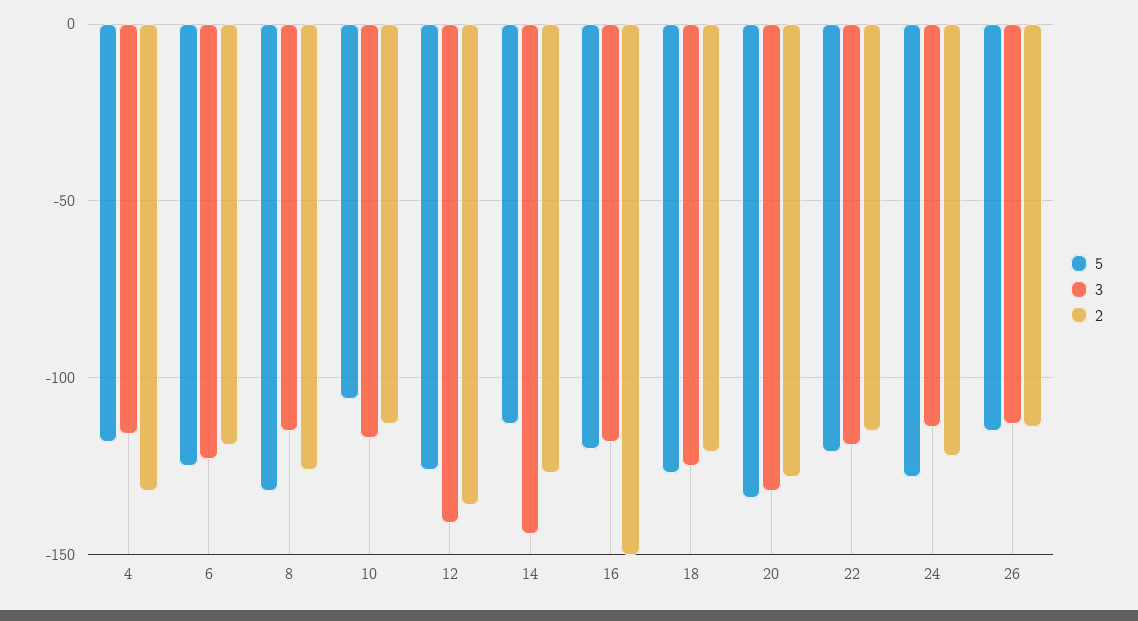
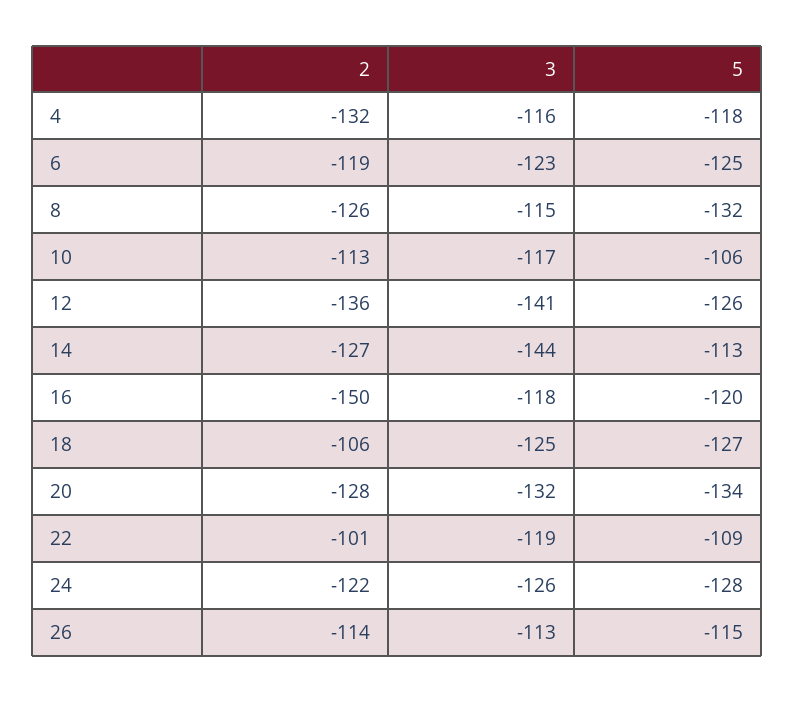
  {
    "5": {
      "4": -118,
      "6": -125,
      "8": -132,
      "10": -106,
      "12": -126,
      "14": -113,
      "16": -120,
      "18": -127,
      "20": -134,
-     "22": -120,
+     "22": -109,
      "24": -128,
      "26": -115
    },
    "3": {
      "4": -116,
      "6": -123,
      "8": -115,
      "10": -117,
      "12": -141,
      "14": -144,
      "16": -118,
      "18": -125,
      "20": -132,
      "22": -119,
-     "24": -115,
+     "24": -126,
      "26": -113
    },
    "2": {
      "4": -132,
      "6": -119,
      "8": -126,
      "10": -113,
      "12": -136,
      "14": -127,
      "16": -150,
-     "18": -120,
+     "18": -106,
      "20": -128,
-     "22": -115,
+     "22": -101,
      "24": -122,
      "26": -114
    }
  }

